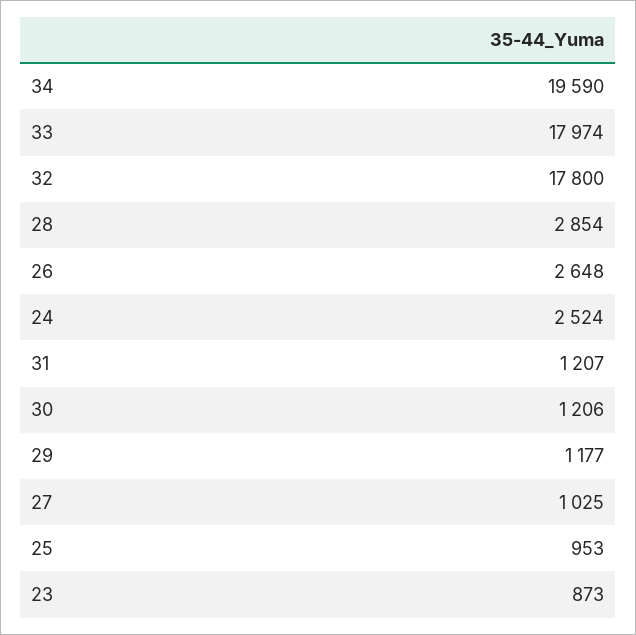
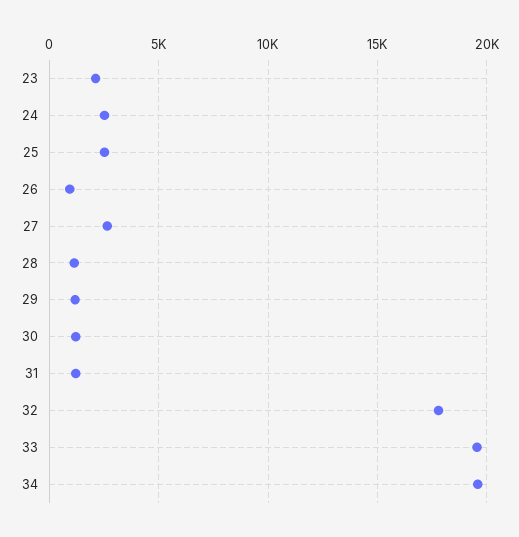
  {
    "34": 19590,
-   "33": 17974,
+   "33": 19500,
    "32": 17800,
-   "28": 2854,
+   "28": 1000,
-   "26": 2648,
+   "26": 1000,
    "24": 2524,
    "31": 1207,
    "30": 1206,
    "29": 1177,
-   "27": 1025,
+   "27": 2500,
-   "25": 953,
+   "25": 2500,
-   "23": 873
+   "23": 2000
  }

